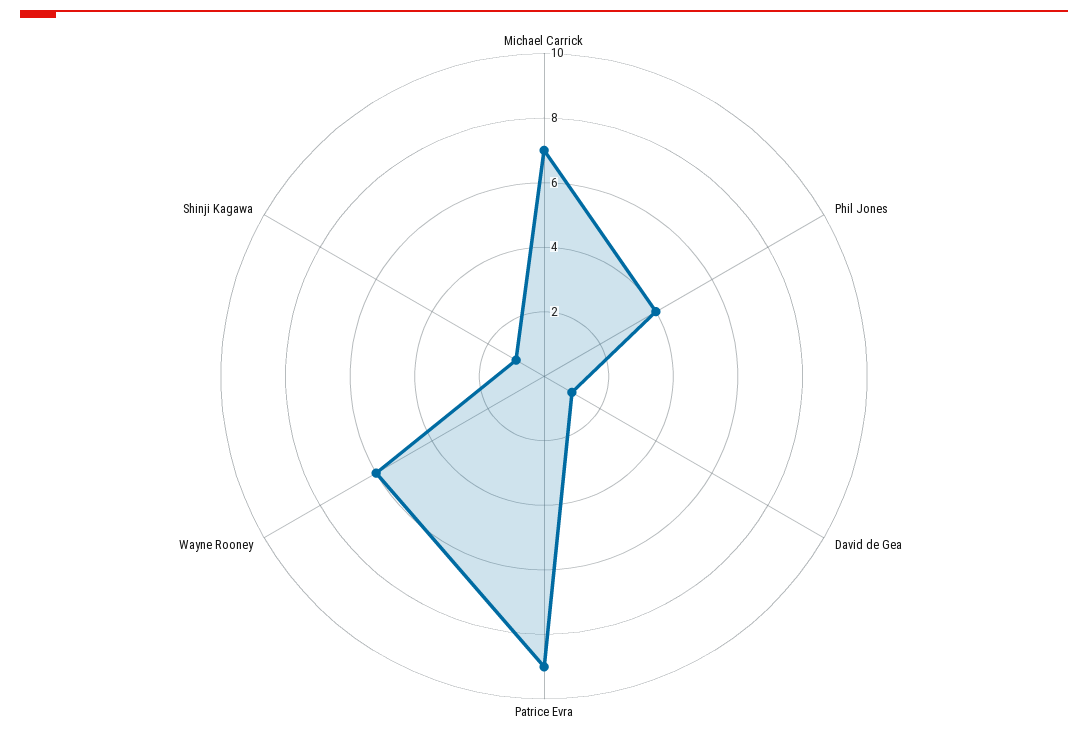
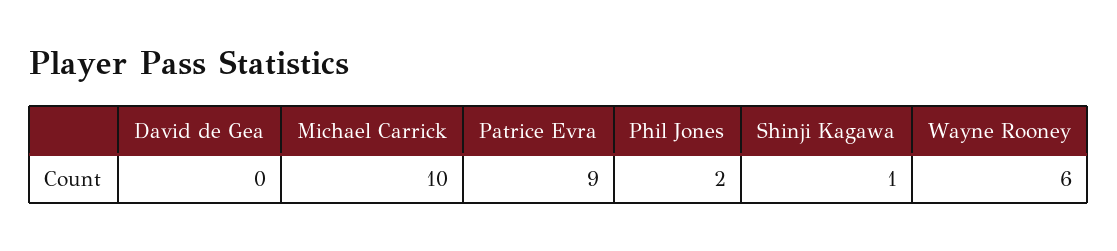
  {
-   "Michael Carrick": 7,
+   "Michael Carrick": 10,
-   "Phil Jones": 4,
+   "Phil Jones": 2,
-   "David de Gea": 1,
+   "David de Gea": 0,
    "Patrice Evra": 9,
    "Wayne Rooney": 6,
    "Shinji Kagawa": 1
  }

